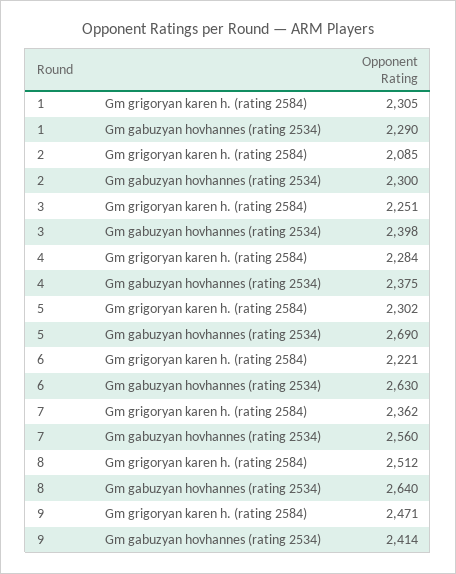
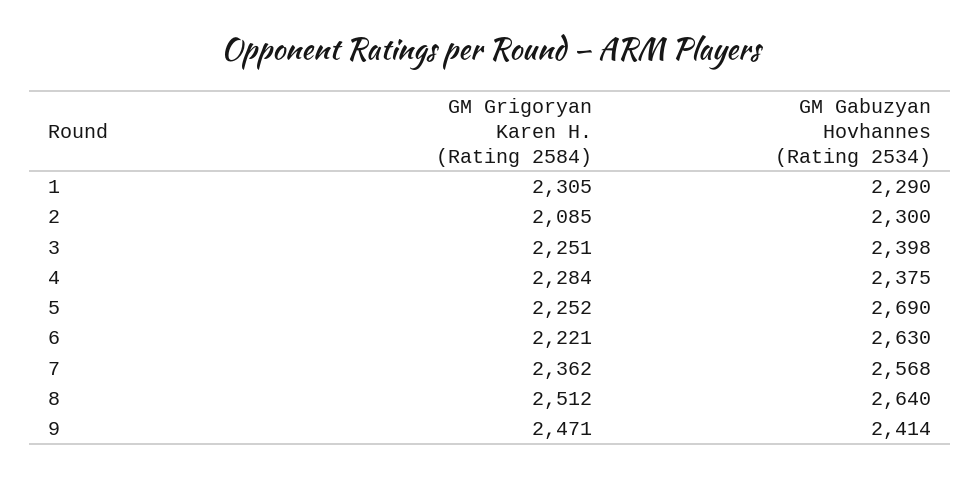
  {
    "1": {
      "Gm grigoryan karen h. (rating 2584)": 2305,
      "Gm gabuzyan hovhannes (rating 2534)": 2290
    },
    "2": {
      "Gm grigoryan karen h. (rating 2584)": 2085,
      "Gm gabuzyan hovhannes (rating 2534)": 2300
    },
    "3": {
      "Gm grigoryan karen h. (rating 2584)": 2251,
      "Gm gabuzyan hovhannes (rating 2534)": 2398
    },
    "4": {
      "Gm grigoryan karen h. (rating 2584)": 2284,
      "Gm gabuzyan hovhannes (rating 2534)": 2375
    },
    "5": {
-     "Gm grigoryan karen h. (rating 2584)": 2302,
+     "Gm grigoryan karen h. (rating 2584)": 2252,
      "Gm gabuzyan hovhannes (rating 2534)": 2690
    },
    "6": {
      "Gm grigoryan karen h. (rating 2584)": 2221,
      "Gm gabuzyan hovhannes (rating 2534)": 2630
    },
    "7": {
      "Gm grigoryan karen h. (rating 2584)": 2362,
-     "Gm gabuzyan hovhannes (rating 2534)": 2560
+     "Gm gabuzyan hovhannes (rating 2534)": 2568
    },
    "8": {
      "Gm grigoryan karen h. (rating 2584)": 2512,
      "Gm gabuzyan hovhannes (rating 2534)": 2640
    },
    "9": {
      "Gm grigoryan karen h. (rating 2584)": 2471,
      "Gm gabuzyan hovhannes (rating 2534)": 2414
    }
  }

